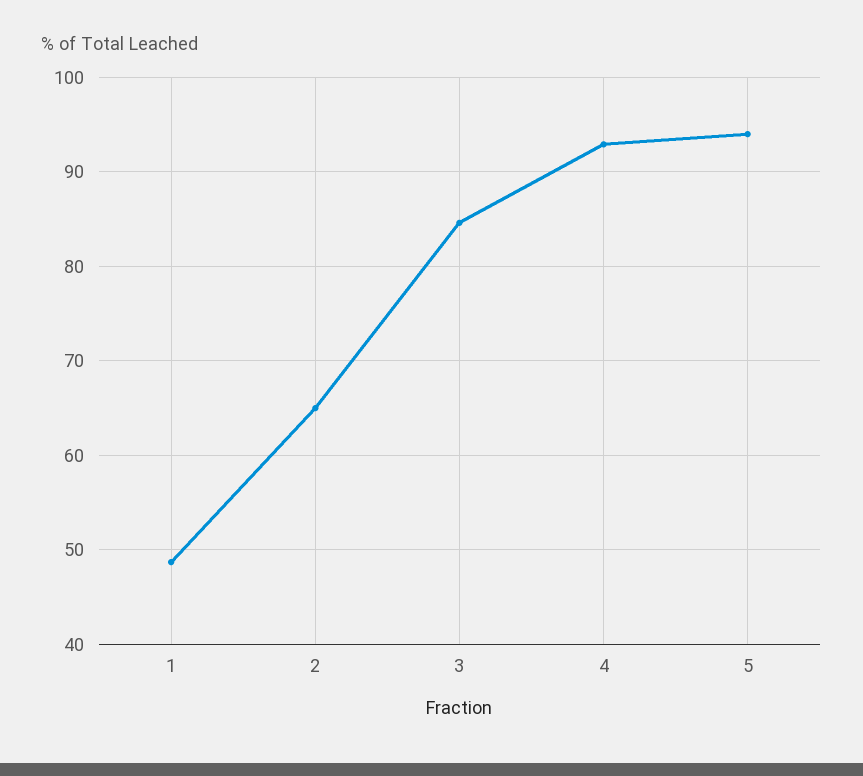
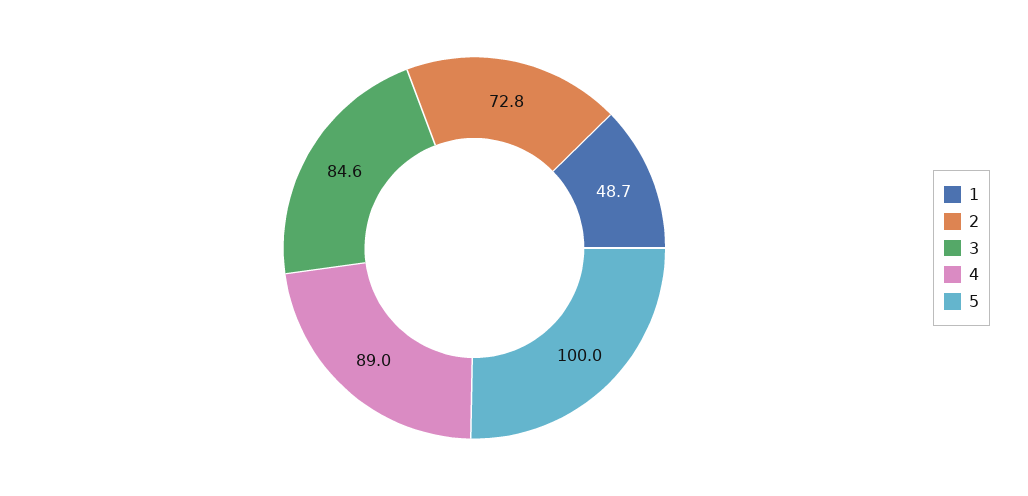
  {
    "1": 48.7,
-   "2": 65,
+   "2": 72.8,
    "3": 84.6,
-   "4": 93,
+   "4": 89,
-   "5": 94
+   "5": 100
  }

